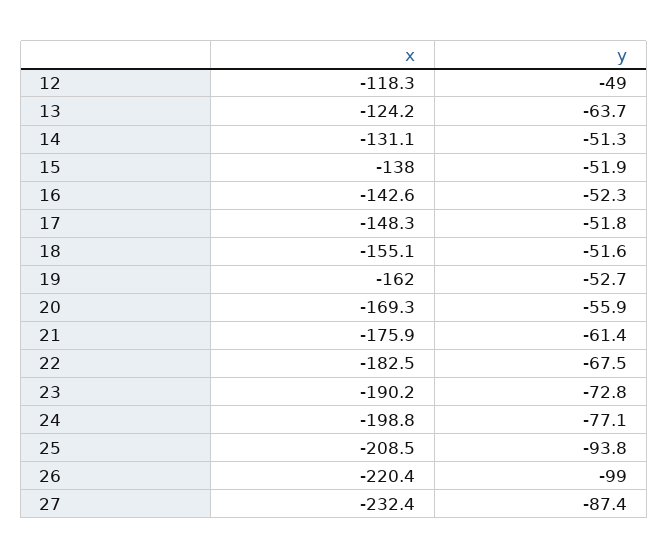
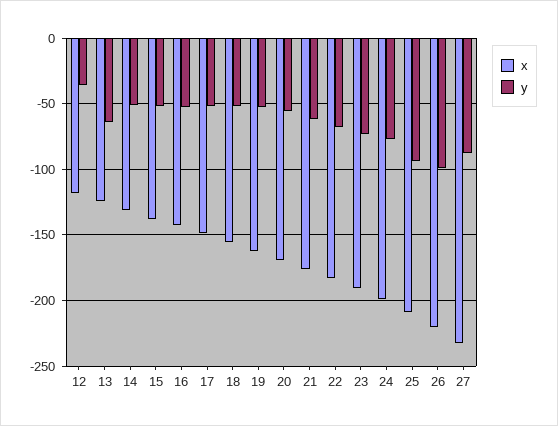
  {
    "x": {
      "12": -118.3,
      "13": -124.2,
      "14": -131.1,
      "15": -138,
      "16": -142.6,
      "17": -148.3,
      "18": -155.1,
      "19": -162,
      "20": -169.3,
      "21": -175.9,
      "22": -182.5,
      "23": -190.2,
      "24": -198.8,
      "25": -208.5,
      "26": -220.4,
      "27": -232.4
    },
    "y": {
-     "12": -49,
+     "12": -35,
      "13": -63.7,
      "14": -51.3,
      "15": -51.9,
      "16": -52.3,
      "17": -51.8,
      "18": -51.6,
      "19": -52.7,
      "20": -55.9,
      "21": -61.4,
      "22": -67.5,
      "23": -72.8,
      "24": -77.1,
      "25": -93.8,
      "26": -99,
      "27": -87.4
    }
  }

